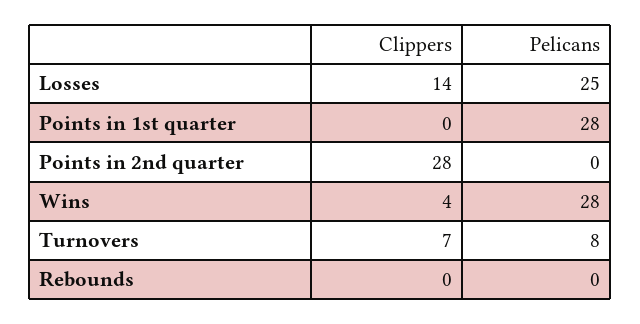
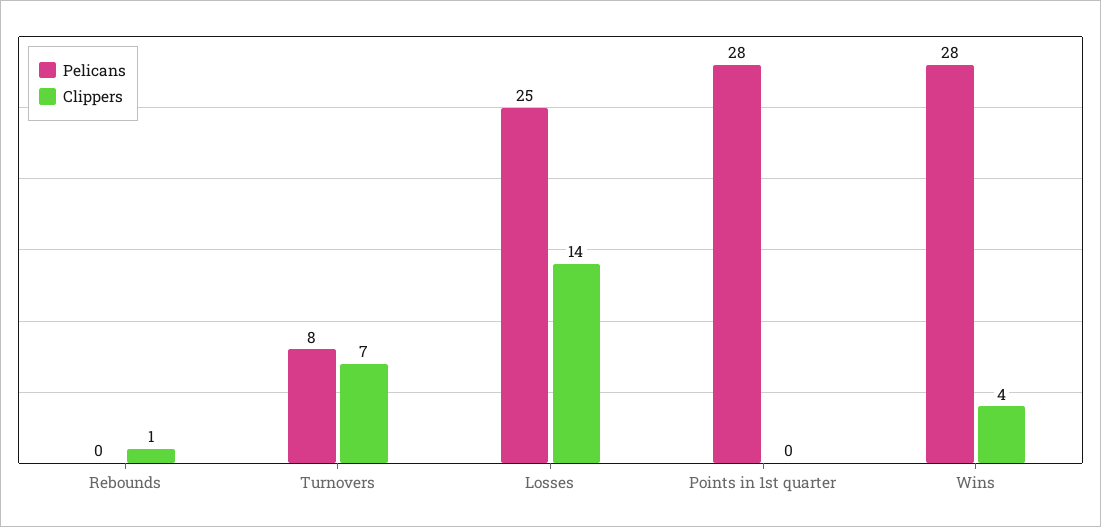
  {
    "Clippers": {
      "Losses": 14,
      "Points in 1st quarter": 0,
-     "Points in 2nd quarter": 28,
      "Wins": 4,
      "Turnovers": 7,
-     "Rebounds": 0
+     "Rebounds": 1
    },
    "Pelicans": {
      "Losses": 25,
      "Points in 1st quarter": 28,
-     "Points in 2nd quarter": 0,
      "Wins": 28,
      "Turnovers": 8,
      "Rebounds": 0
    }
  }

